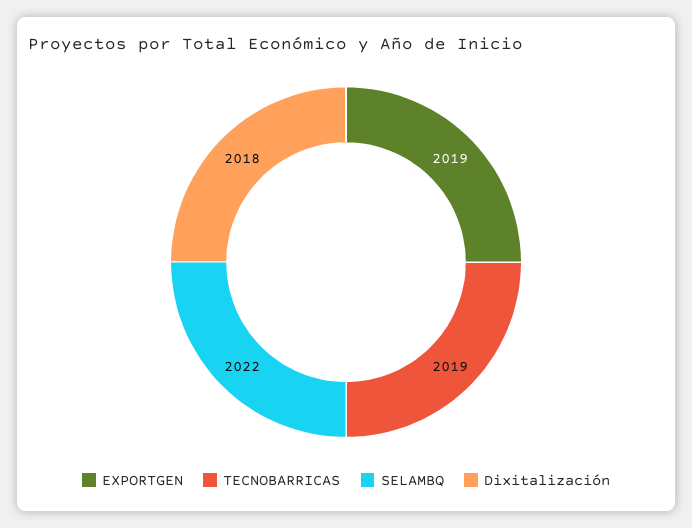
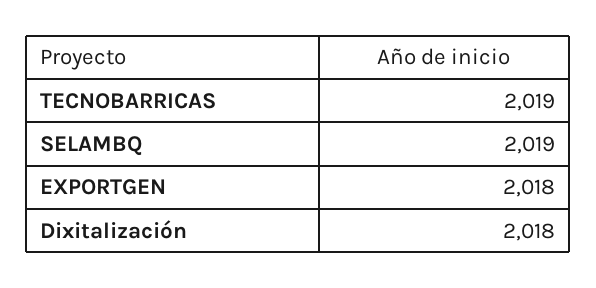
  {
-   "EXPORTGEN": 2019,
+   "EXPORTGEN": 2018,
    "TECNOBARRICAS": 2019,
-   "SELAMBQ": 2022,
+   "SELAMBQ": 2019,
    "Dixitalización": 2018
  }

